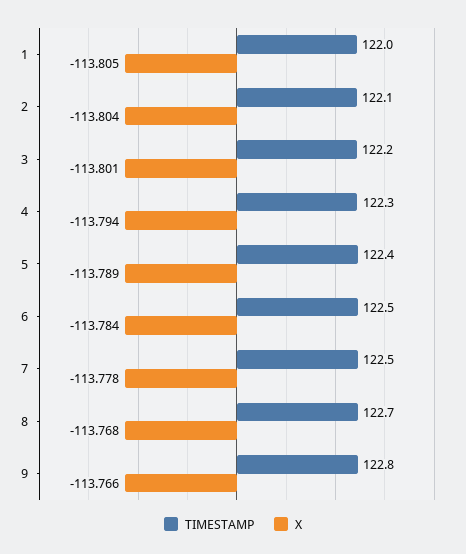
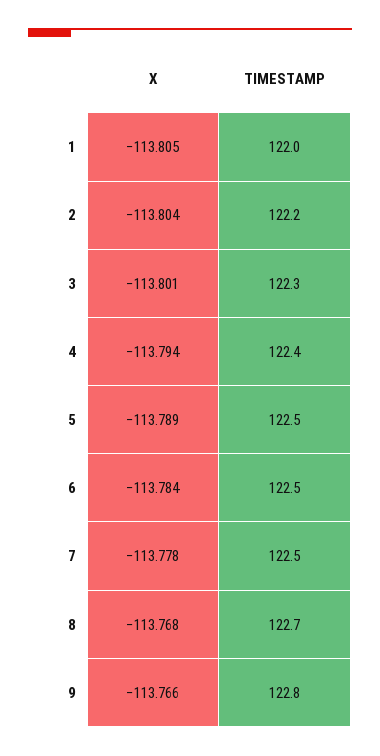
  {
    "TIMESTAMP": {
      "1": 122,
-     "2": 122.1,
+     "2": 122.2,
-     "3": 122.2,
+     "3": 122.3,
-     "4": 122.3,
+     "4": 122.4,
-     "5": 122.4,
+     "5": 122.5,
      "6": 122.5,
      "7": 122.5,
      "8": 122.7,
      "9": 122.8
    },
    "X": {
      "1": -113.805,
      "2": -113.804,
      "3": -113.801,
      "4": -113.794,
      "5": -113.789,
      "6": -113.784,
      "7": -113.778,
      "8": -113.768,
      "9": -113.766
    }
  }

